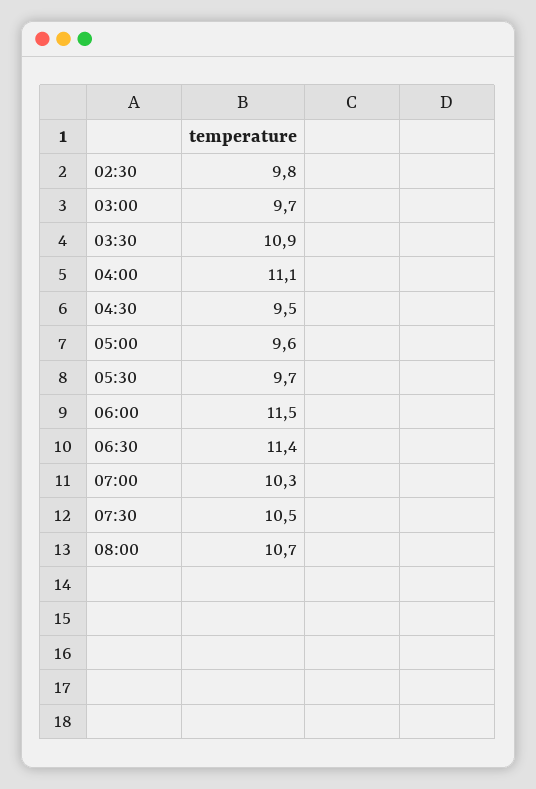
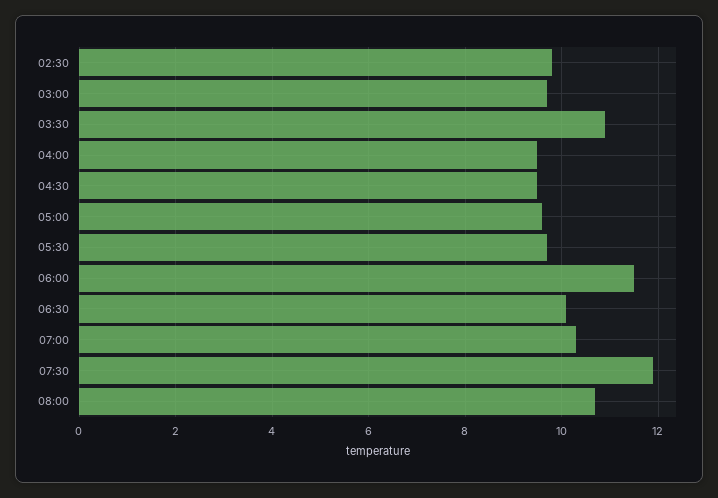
  {
    "02:30": 9.8,
    "03:00": 9.7,
    "03:30": 10.9,
-   "04:00": 11.1,
+   "04:00": 9.5,
    "04:30": 9.5,
    "05:00": 9.6,
    "05:30": 9.7,
    "06:00": 11.5,
-   "06:30": 11.4,
+   "06:30": 10,
    "07:00": 10.3,
-   "07:30": 10.5,
+   "07:30": 12,
    "08:00": 10.7
  }

